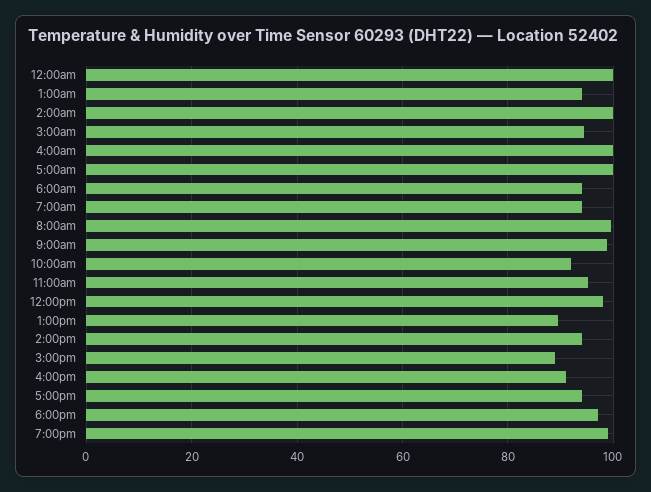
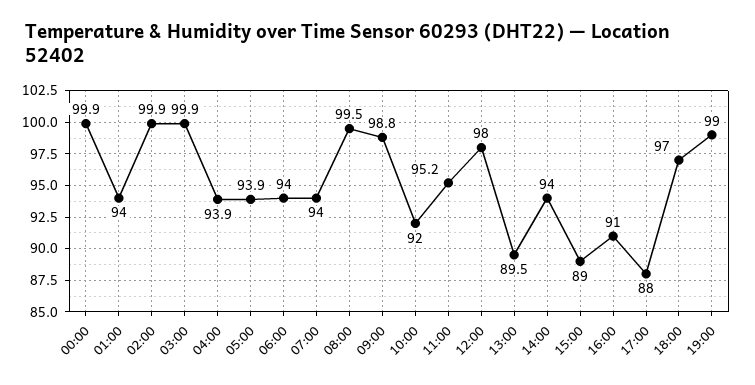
  {
    "12:00am": 99.9,
    "1:00am": 94,
    "2:00am": 99.9,
-   "3:00am": 94,
+   "3:00am": 99.9,
-   "4:00am": 100,
+   "4:00am": 93.9,
-   "5:00am": 100,
+   "5:00am": 93.9,
    "6:00am": 94,
    "7:00am": 94,
    "8:00am": 99.5,
    "9:00am": 98.8,
    "10:00am": 92,
    "11:00am": 95.2,
    "12:00pm": 98,
    "1:00pm": 89.5,
    "2:00pm": 94,
    "3:00pm": 89,
    "4:00pm": 91,
-   "5:00pm": 94,
+   "5:00pm": 88,
    "6:00pm": 97,
    "7:00pm": 99
  }

